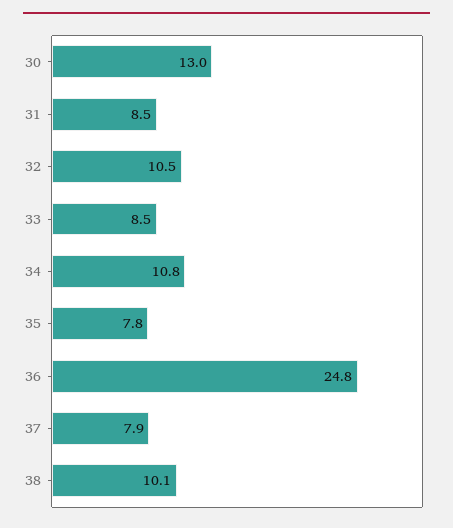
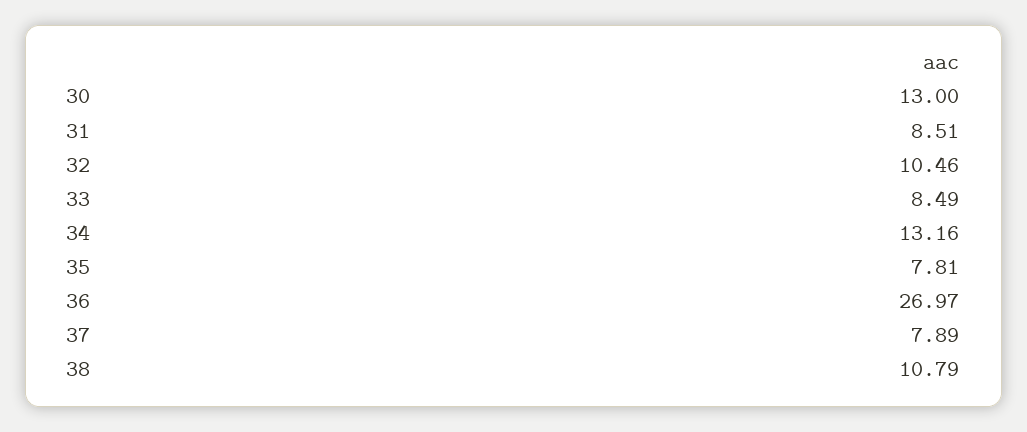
  {
    "30": 13,
    "31": 8.51,
    "32": 10.46,
    "33": 8.49,
-   "34": 10.8,
+   "34": 13.16,
    "35": 7.81,
-   "36": 24.8,
+   "36": 26.97,
    "37": 7.89,
-   "38": 10.1
+   "38": 10.79
  }

